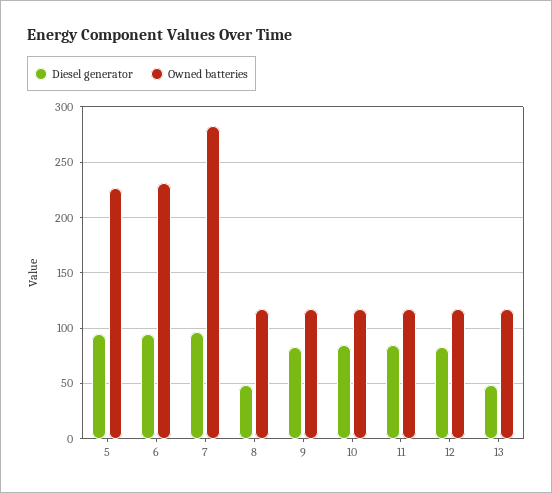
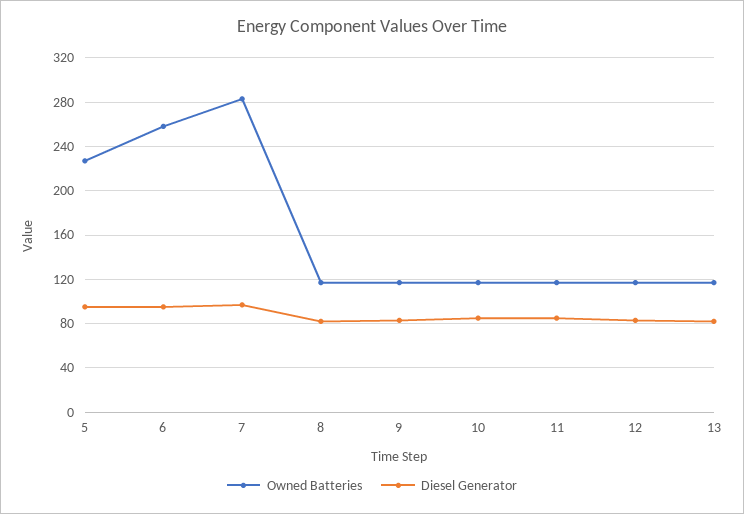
  {
    "Diesel generator": {
      "5": 100,
      "6": 100,
      "7": 100,
-     "8": 50,
+     "8": 80,
      "9": 80,
      "10": 90,
      "11": 90,
      "12": 80,
-     "13": 50
+     "13": 80
    },
    "Owned batteries": {
      "5": 230,
-     "6": 230,
+     "6": 260,
      "7": 280,
      "8": 120,
      "9": 120,
      "10": 120,
      "11": 120,
      "12": 120,
      "13": 120
    }
  }

